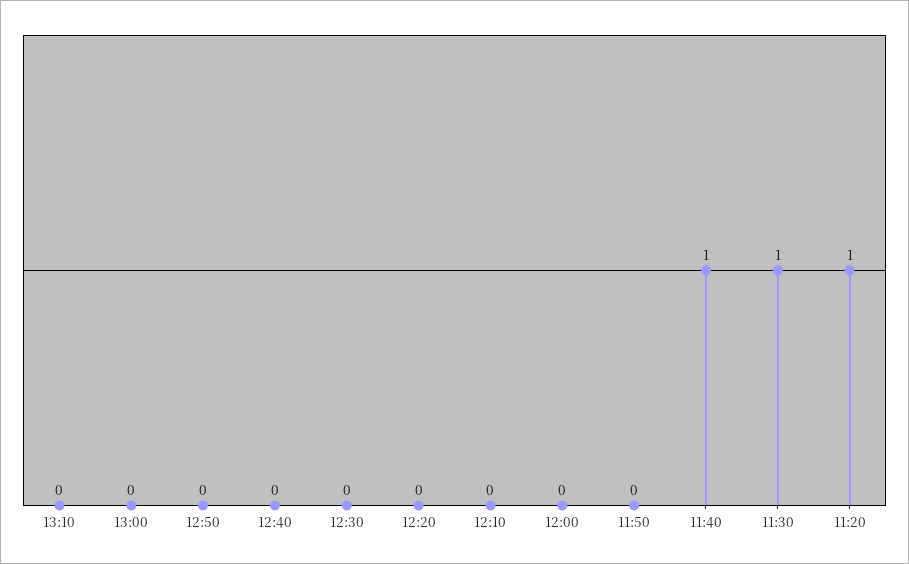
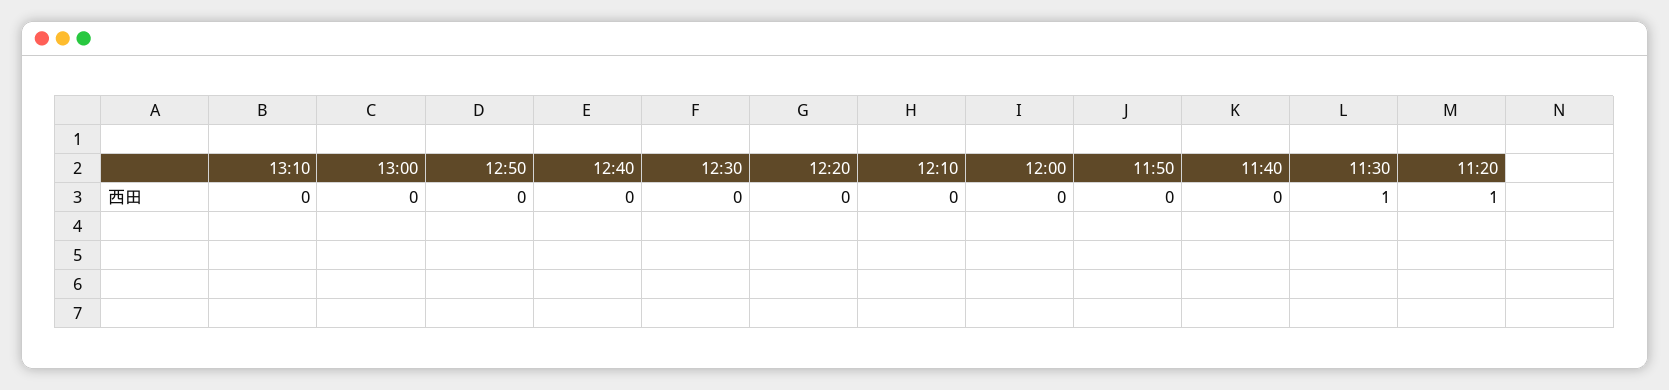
  {
    "13:10": 0,
    "13:00": 0,
    "12:50": 0,
    "12:40": 0,
    "12:30": 0,
    "12:20": 0,
    "12:10": 0,
    "12:00": 0,
    "11:50": 0,
-   "11:40": 1,
+   "11:40": 0,
    "11:30": 1,
    "11:20": 1
  }

